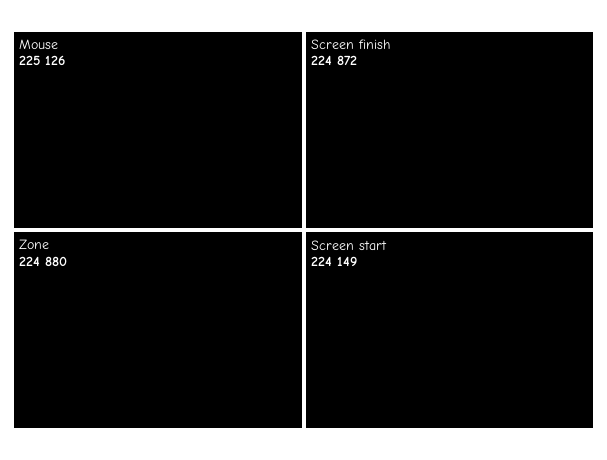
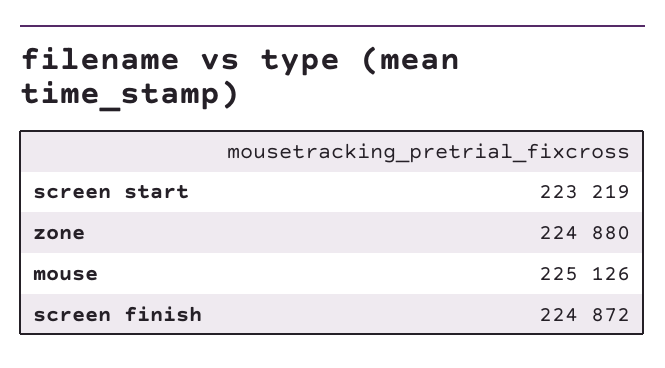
  {
    "Mouse": 225126,
    "Zone": 224880,
    "Screen finish": 224872,
-   "Screen start": 224149
+   "Screen start": 223219
  }

